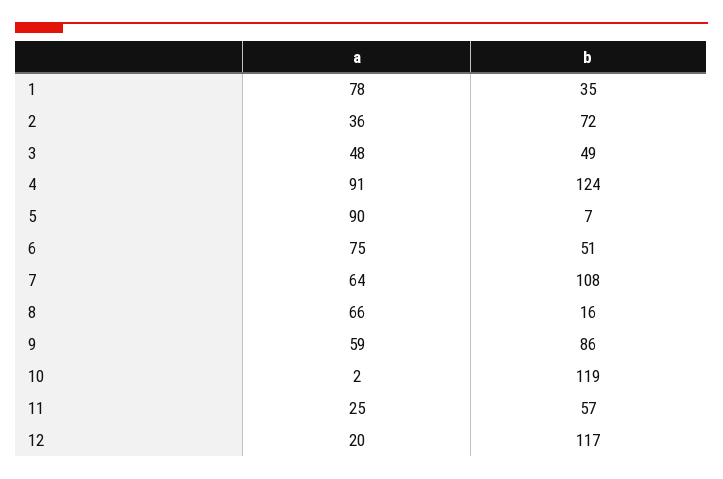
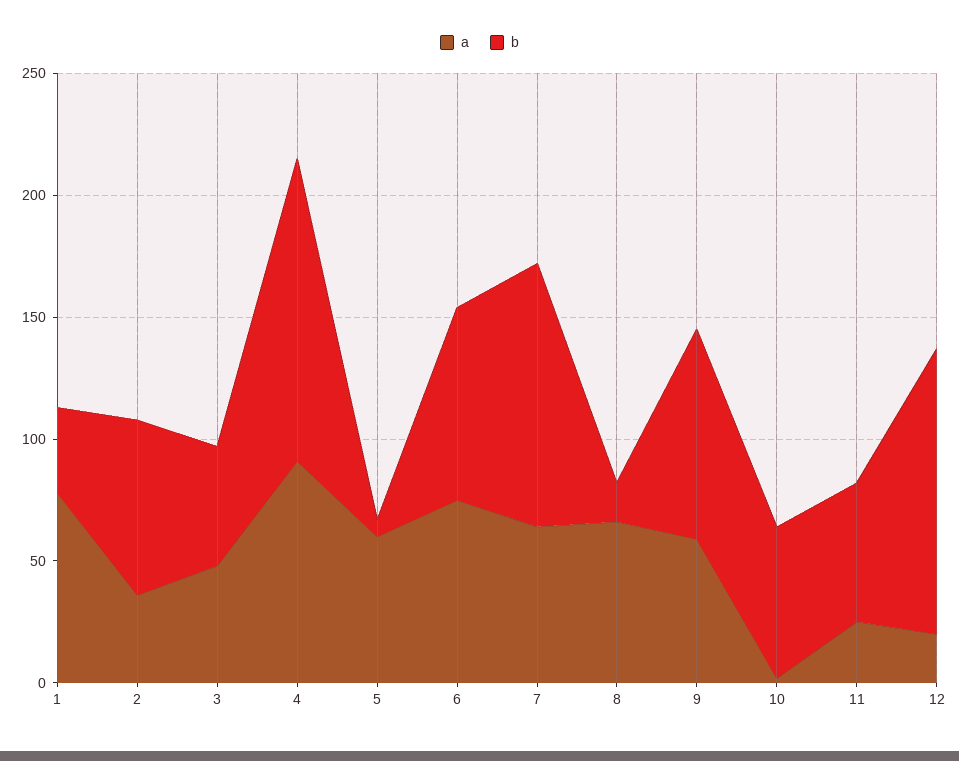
  {
    "a": {
      "1": 78,
      "2": 36,
      "3": 48,
      "4": 91,
-     "5": 90,
+     "5": 60,
      "6": 75,
      "7": 64,
      "8": 66,
      "9": 59,
      "10": 2,
      "11": 25,
      "12": 20
    },
    "b": {
      "1": 35,
      "2": 72,
      "3": 49,
      "4": 124,
      "5": 7,
-     "6": 51,
+     "6": 80,
      "7": 108,
      "8": 16,
      "9": 86,
-     "10": 119,
+     "10": 60,
      "11": 57,
      "12": 117
    }
  }

